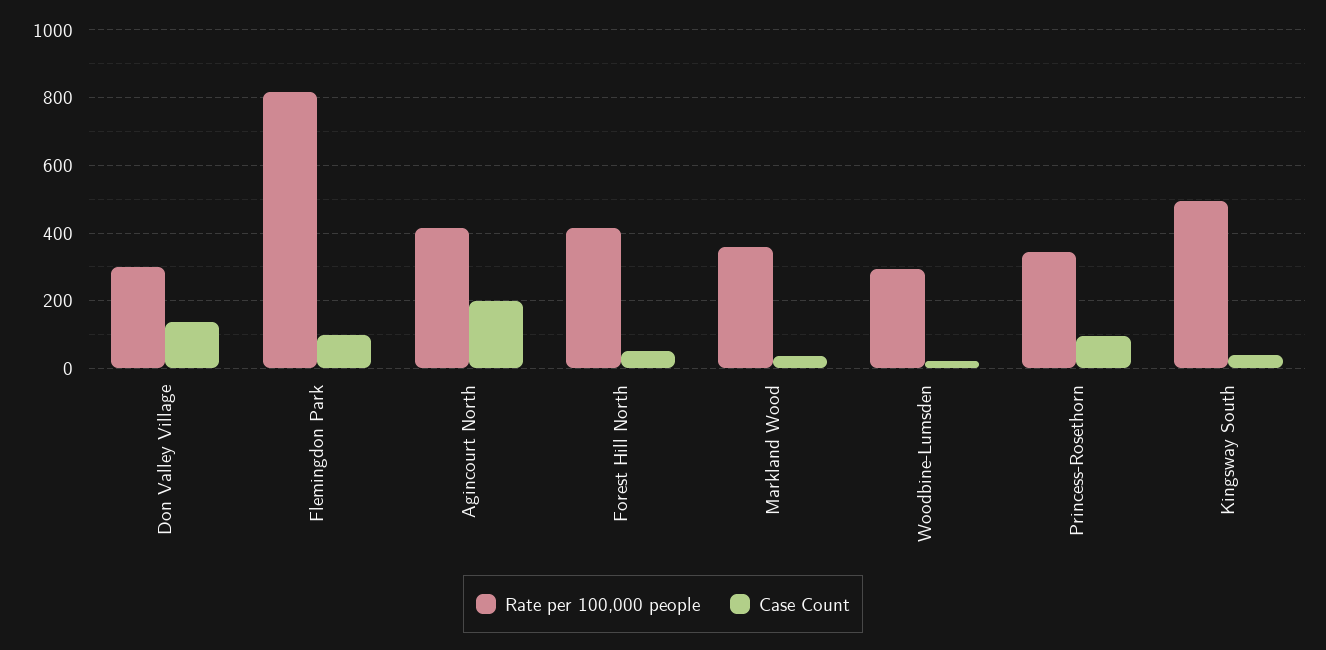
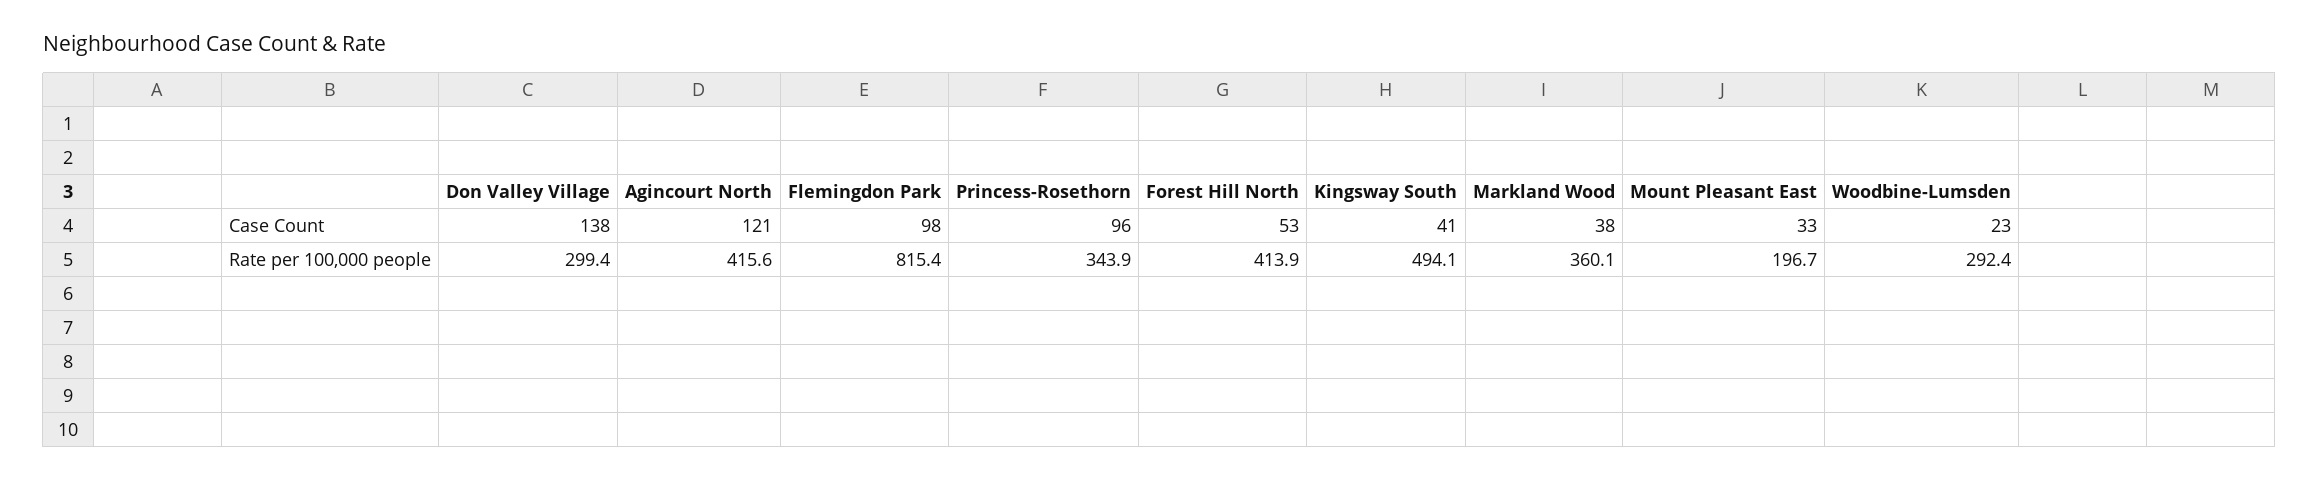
  {
    "Rate per 100,000 people": {
      "Don Valley Village": 299.4,
      "Flemingdon Park": 815.4,
      "Agincourt North": 415.6,
      "Forest Hill North": 413.9,
      "Markland Wood": 360.1,
      "Woodbine-Lumsden": 292.4,
      "Princess-Rosethorn": 343.9,
-     "Kingsway South": 494.1
+     "Kingsway South": 494.1,
+     "Mount Pleasant East": 196.7
    },
    "Case Count": {
      "Don Valley Village": 138,
      "Flemingdon Park": 98,
-     "Agincourt North": 200,
+     "Agincourt North": 121,
      "Forest Hill North": 53,
      "Markland Wood": 38,
      "Woodbine-Lumsden": 23,
      "Princess-Rosethorn": 96,
-     "Kingsway South": 41
+     "Kingsway South": 41,
+     "Mount Pleasant East": 33
    }
  }

